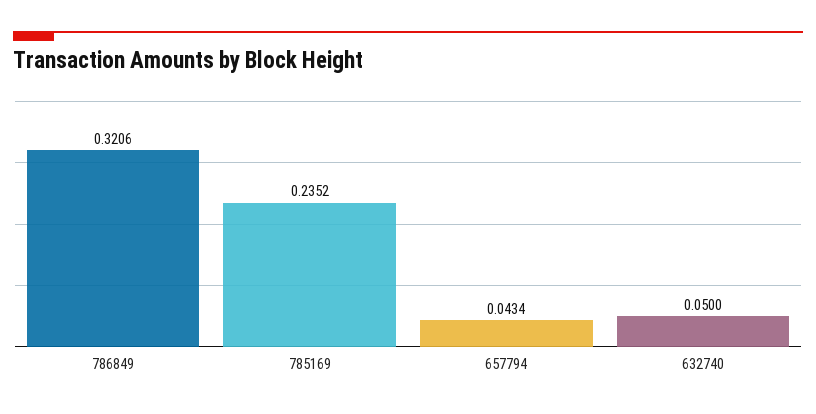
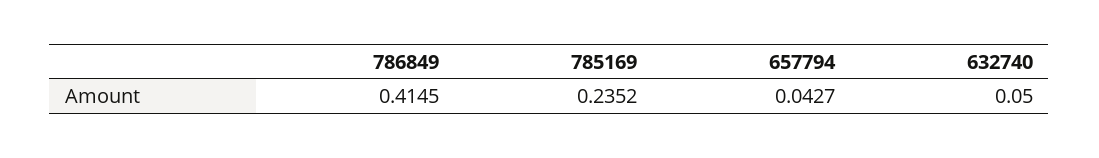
  {
-   "786849": 0.3206,
+   "786849": 0.4145,
    "785169": 0.2352,
-   "657794": 0.0434,
+   "657794": 0.0427,
    "632740": 0.05
  }

